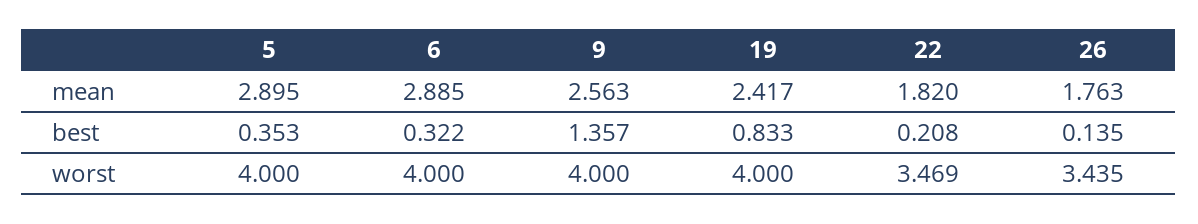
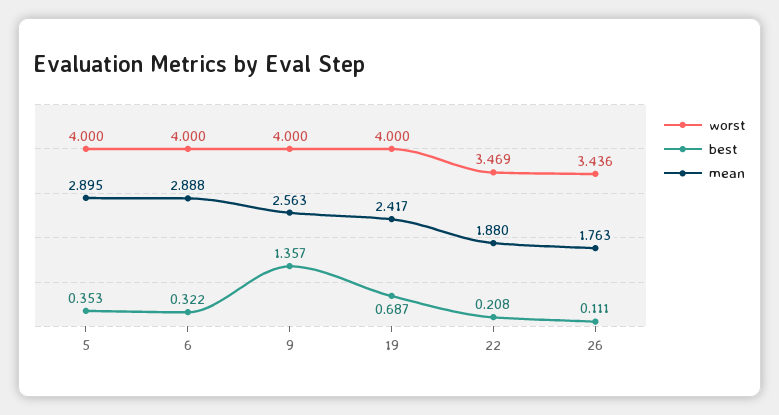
  {
    "mean": {
      "5": 2.895,
-     "6": 2.885,
+     "6": 2.888,
      "9": 2.563,
      "19": 2.417,
-     "22": 1.82,
+     "22": 1.88,
      "26": 1.763
    },
    "best": {
      "5": 0.353,
      "6": 0.322,
      "9": 1.357,
-     "19": 0.833,
+     "19": 0.687,
      "22": 0.208,
-     "26": 0.135
+     "26": 0.111
    },
    "worst": {
      "5": 4,
      "6": 4,
      "9": 4,
      "19": 4,
      "22": 3.469,
-     "26": 3.435
+     "26": 3.436
    }
  }

